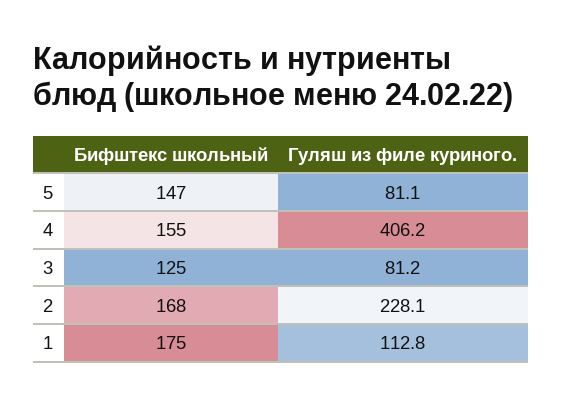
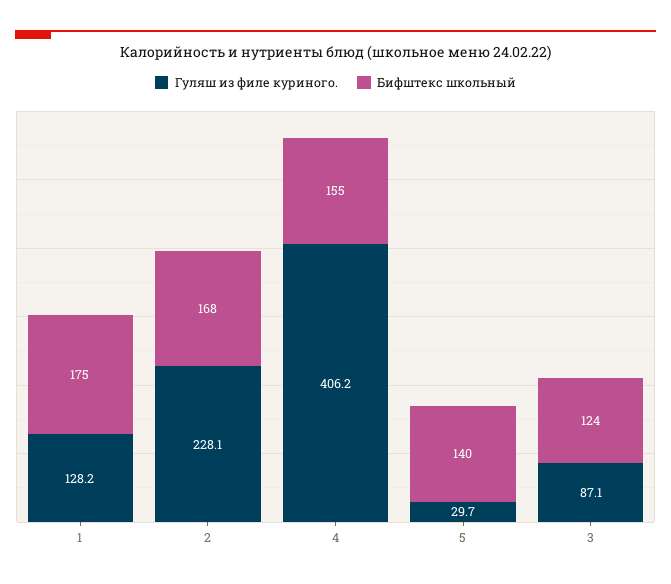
  {
    "Бифштекс школьный": {
-     "5": 147,
+     "5": 140,
      "4": 155,
-     "3": 125,
+     "3": 124,
      "2": 168,
      "1": 175
    },
    "Гуляш из филе куриного.": {
-     "5": 81.1,
+     "5": 29.7,
      "4": 406.2,
-     "3": 81.2,
+     "3": 87.1,
      "2": 228.1,
-     "1": 112.8
+     "1": 128.2
    }
  }

